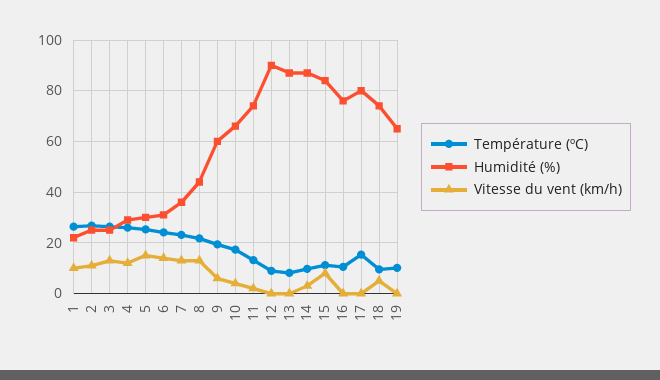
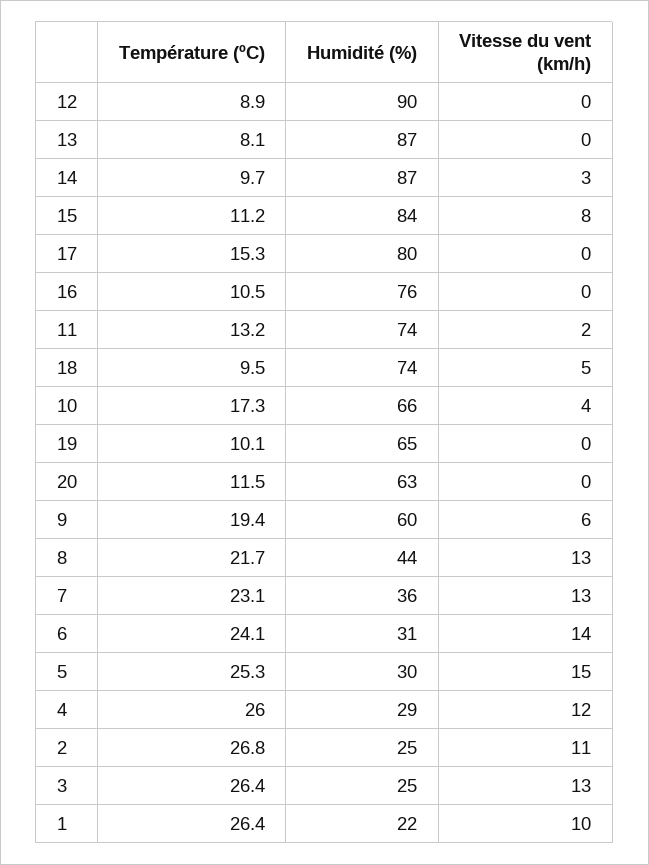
  {
    "Température (ºC)": {
      "1": 26.4,
      "2": 26.8,
      "3": 26.4,
      "4": 26,
      "5": 25.3,
      "6": 24.1,
      "7": 23.1,
      "8": 21.7,
      "9": 19.4,
      "10": 17.3,
      "11": 13.2,
      "12": 8.9,
      "13": 8.1,
      "14": 9.7,
      "15": 11.2,
      "16": 10.5,
      "17": 15.3,
      "18": 9.5,
-     "19": 10.1
+     "19": 10.1,
+     "20": 11.5
    },
    "Humidité (%)": {
      "1": 22,
      "2": 25,
      "3": 25,
      "4": 29,
      "5": 30,
      "6": 31,
      "7": 36,
      "8": 44,
      "9": 60,
      "10": 66,
      "11": 74,
      "12": 90,
      "13": 87,
      "14": 87,
      "15": 84,
      "16": 76,
      "17": 80,
      "18": 74,
-     "19": 65
+     "19": 65,
+     "20": 63
    },
    "Vitesse du vent (km/h)": {
      "1": 10,
      "2": 11,
      "3": 13,
      "4": 12,
      "5": 15,
      "6": 14,
      "7": 13,
      "8": 13,
      "9": 6,
      "10": 4,
      "11": 2,
      "12": 0,
      "13": 0,
      "14": 3,
      "15": 8,
      "16": 0,
      "17": 0,
      "18": 5,
-     "19": 0
+     "19": 0,
+     "20": 0
    }
  }

